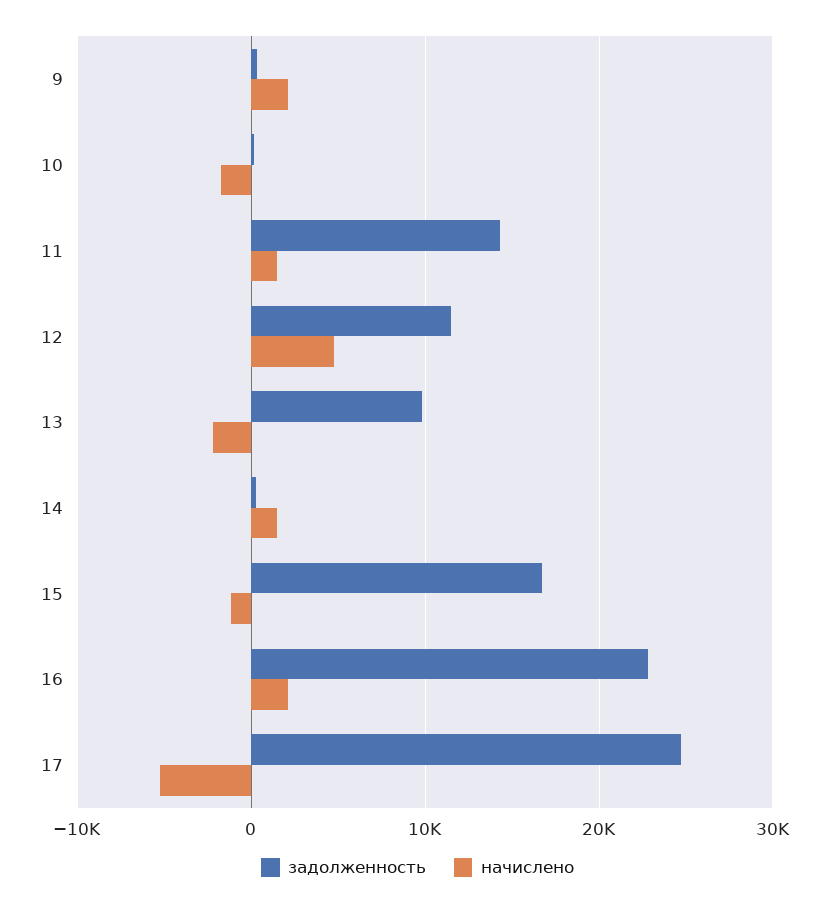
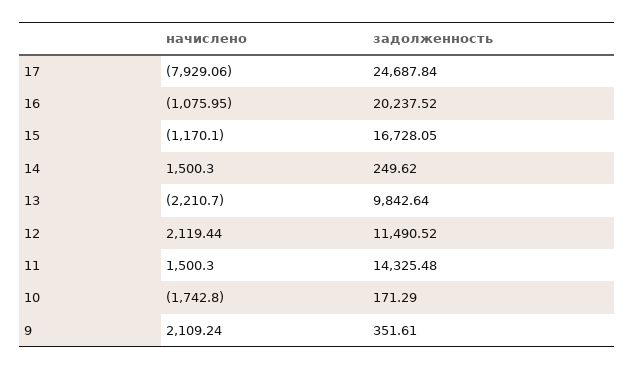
  {
    "задолженность": {
      "9": 351.61,
      "10": 171.29,
      "11": 14325.48,
      "12": 11490.52,
      "13": 9842.64,
      "14": 249.62,
      "15": 16728.05,
-     "16": 23000,
+     "16": 20237.52,
      "17": 24687.84
    },
    "начислено": {
      "9": 2109.24,
      "10": -1742.8,
      "11": 1500.3,
-     "12": 5000,
+     "12": 2119.44,
      "13": -2210.7,
      "14": 1500.3,
      "15": -1170.1,
-     "16": 2000,
+     "16": -1075.95,
-     "17": -5000
+     "17": -7929.06
    }
  }

